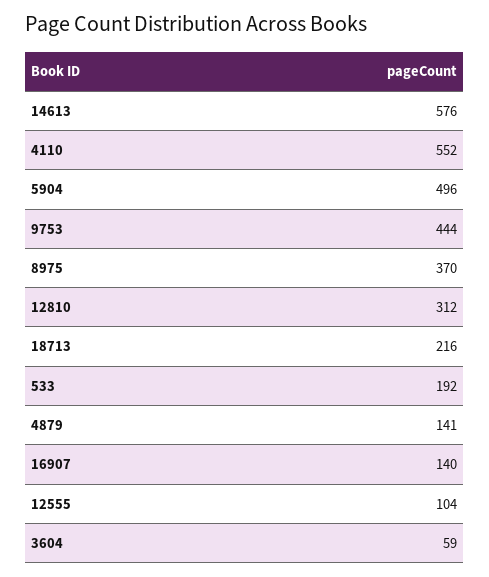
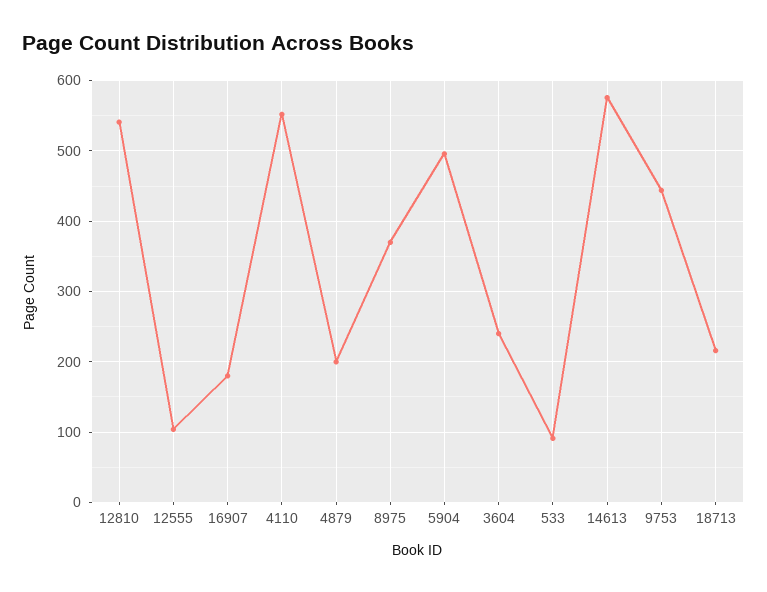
  {
    "14613": 576,
    "4110": 552,
    "5904": 496,
    "9753": 444,
    "8975": 370,
-   "12810": 312,
+   "12810": 540,
    "18713": 216,
-   "533": 192,
+   "533": 90,
-   "4879": 141,
+   "4879": 200,
-   "16907": 140,
+   "16907": 180,
    "12555": 104,
-   "3604": 59
+   "3604": 240
  }

